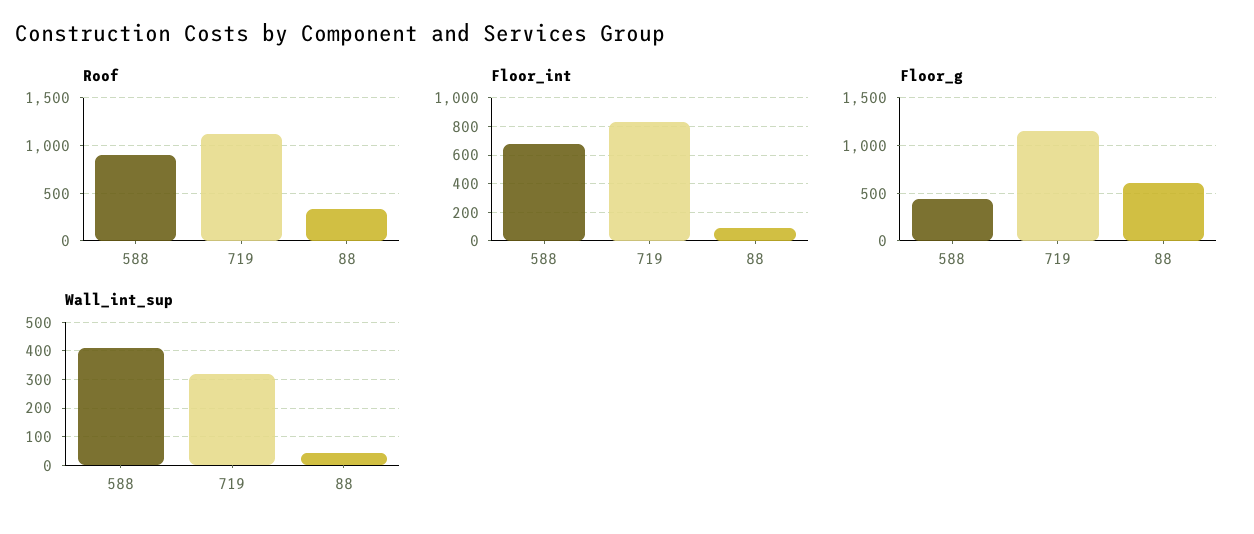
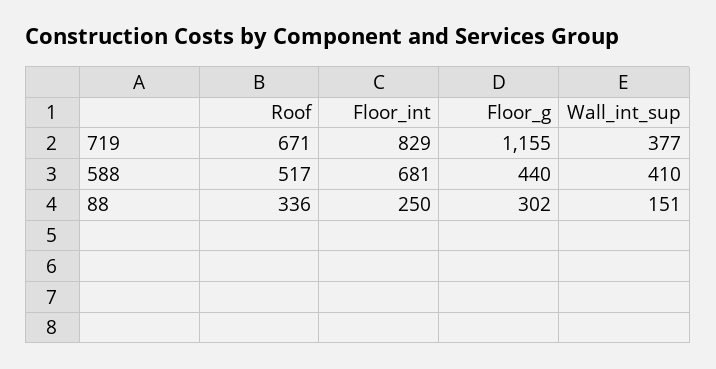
  {
    "Roof": {
-     "588": 900,
+     "588": 517,
-     "719": 1100,
+     "719": 671,
      "88": 336
    },
    "Floor_int": {
      "588": 681,
      "719": 829,
-     "88": 100
+     "88": 250
    },
    "Floor_g": {
      "588": 440,
      "719": 1155,
-     "88": 600
+     "88": 302
    },
    "Wall_int_sup": {
      "588": 410,
-     "719": 325,
+     "719": 377,
-     "88": 50
+     "88": 151
    }
  }

